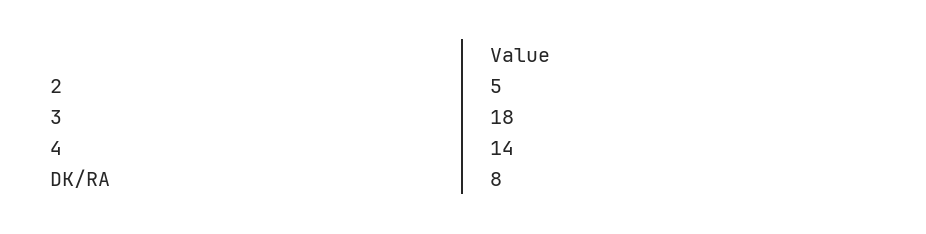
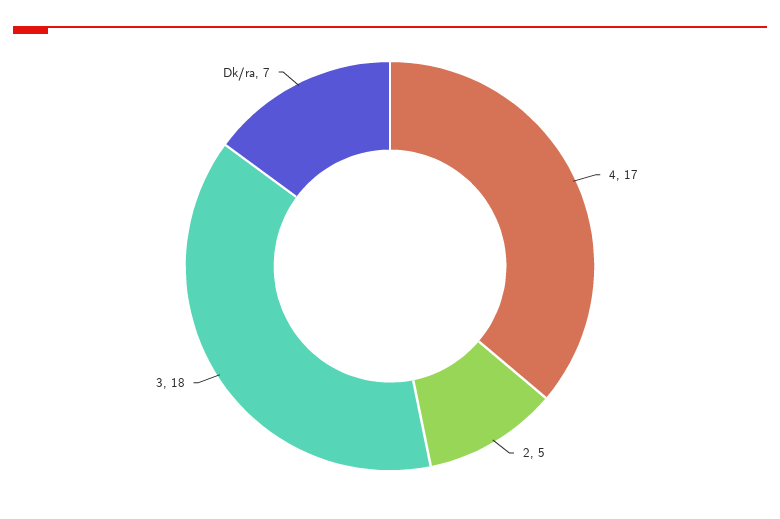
  {
    "2": 5,
    "3": 18,
-   "4": 14,
+   "4": 17,
-   "DK/RA": 8
+   "DK/RA": 7
  }

